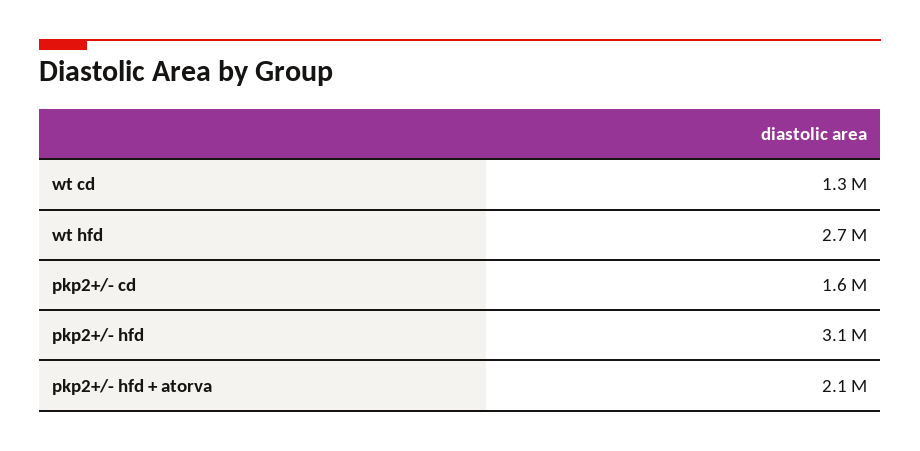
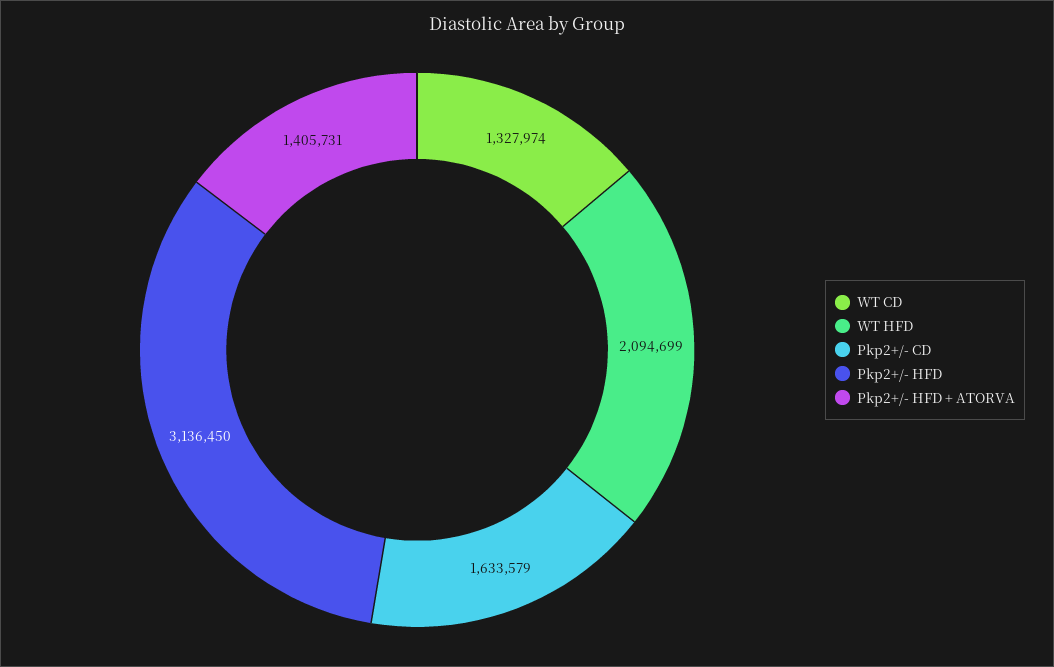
  {
    "wt cd": 1327974,
-   "wt hfd": 2700000,
+   "wt hfd": 2094699,
    "pkp2+/- cd": 1633579,
    "pkp2+/- hfd": 3136450,
-   "pkp2+/- hfd + atorva": 2100000
+   "pkp2+/- hfd + atorva": 1405731
  }

